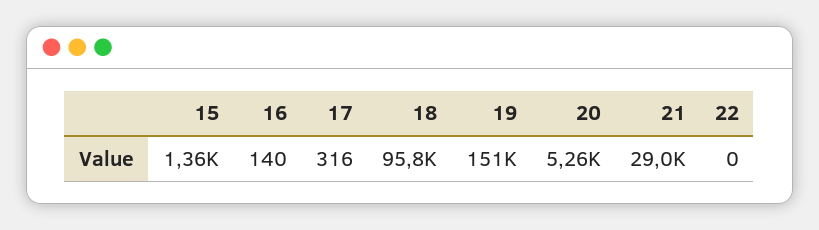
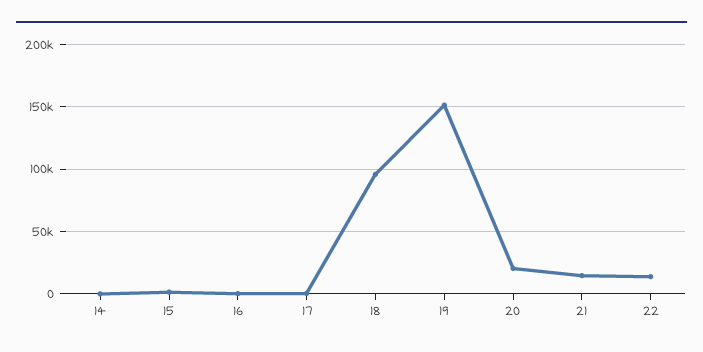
  {
    "15": 1360,
    "16": 140,
    "17": 316,
    "18": 95800,
    "19": 151000,
-   "20": 5260,
+   "20": 20000,
-   "21": 29000,
+   "21": 15000,
-   "22": 0
+   "22": 15000,
+   "14": 0
  }

